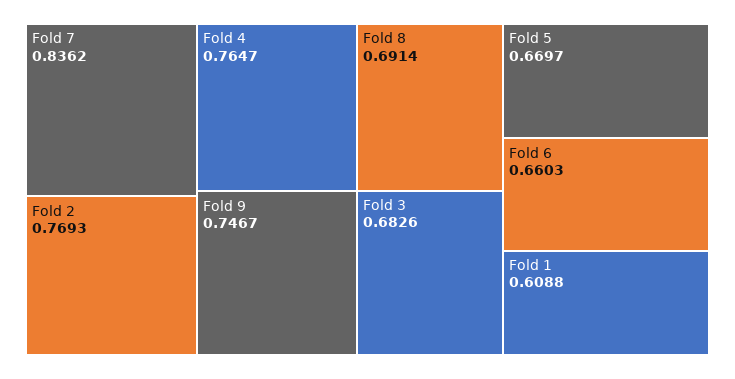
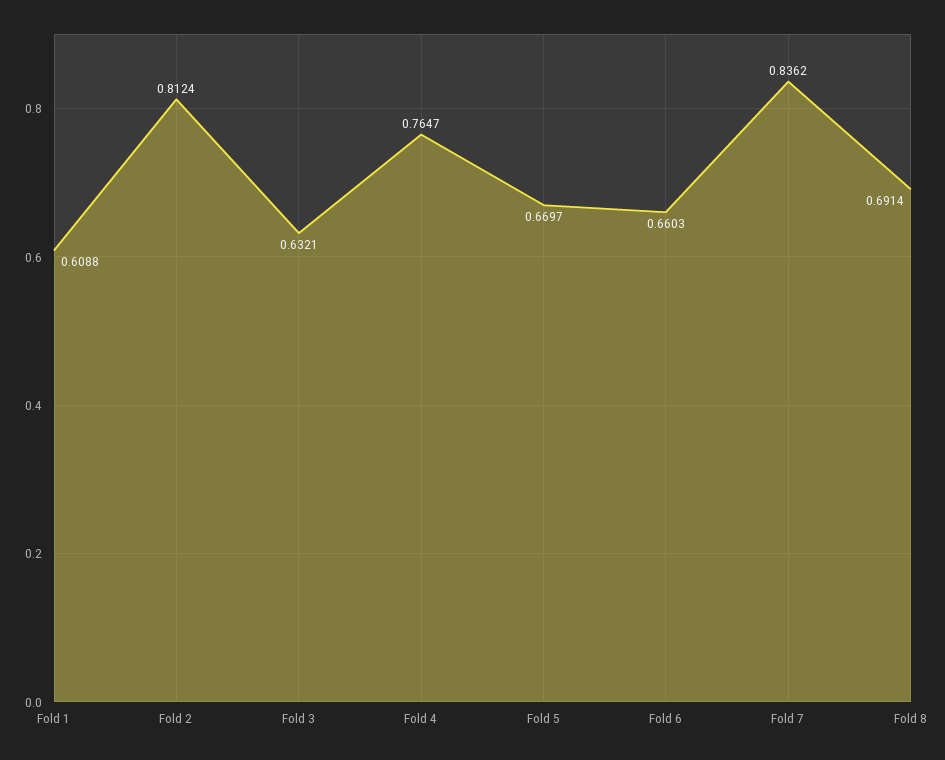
  {
    "Fold 7": 0.8362,
-   "Fold 2": 0.7693,
+   "Fold 2": 0.8124,
    "Fold 4": 0.7647,
-   "Fold 9": 0.7467,
    "Fold 8": 0.6914,
-   "Fold 3": 0.6826,
+   "Fold 3": 0.6321,
    "Fold 5": 0.6697,
    "Fold 6": 0.6603,
    "Fold 1": 0.6088
  }

